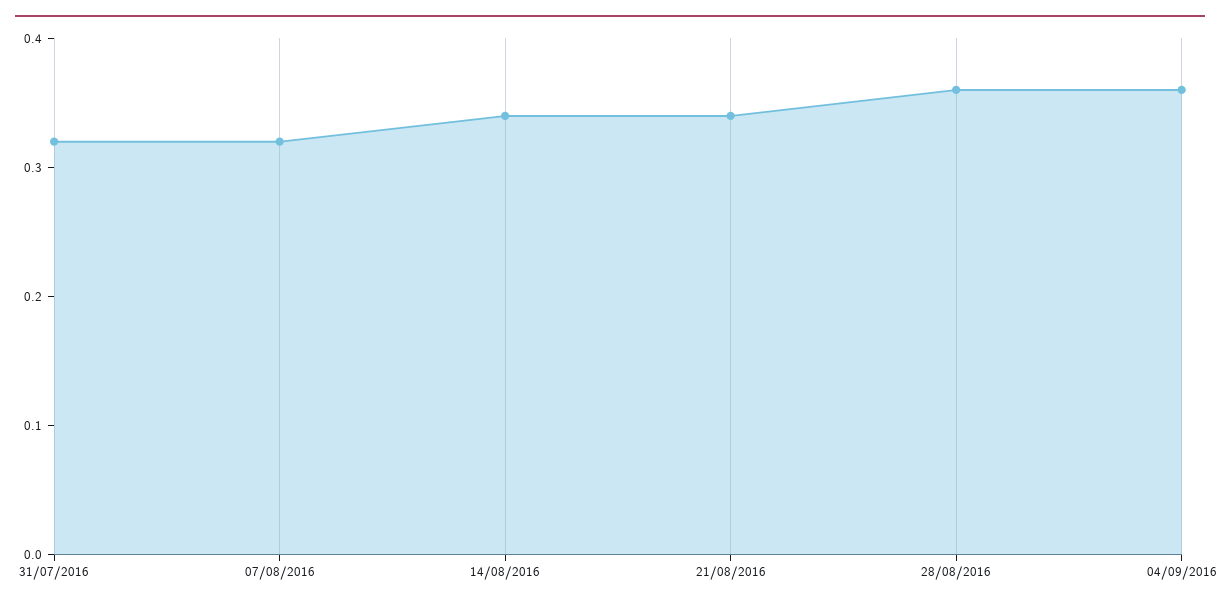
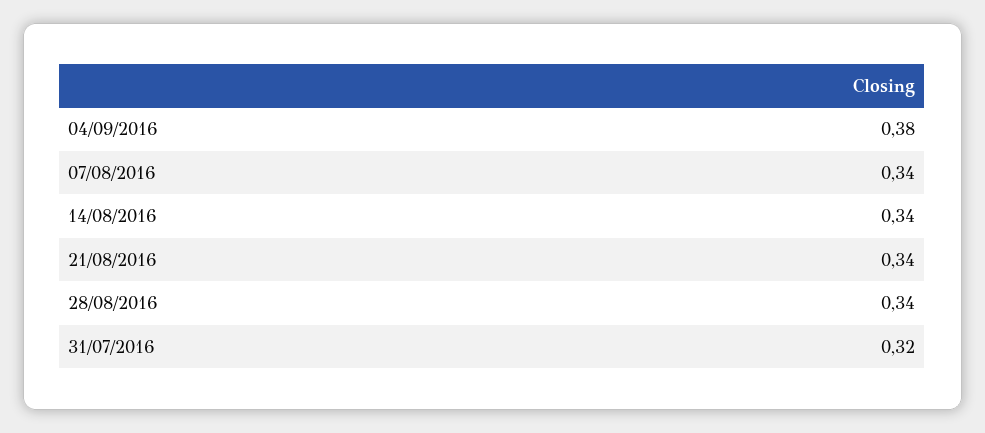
  {
    "31/07/2016": 0.32,
-   "07/08/2016": 0.32,
+   "07/08/2016": 0.34,
    "14/08/2016": 0.34,
    "21/08/2016": 0.34,
-   "28/08/2016": 0.36,
+   "28/08/2016": 0.34,
-   "04/09/2016": 0.36
+   "04/09/2016": 0.38
  }

